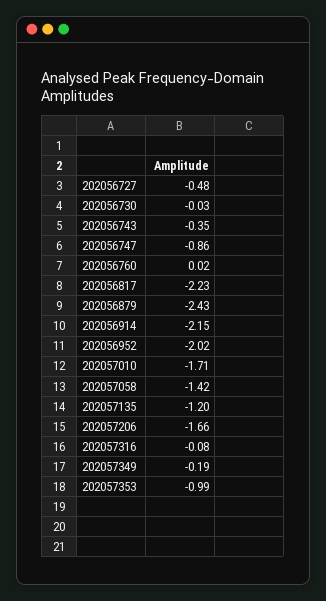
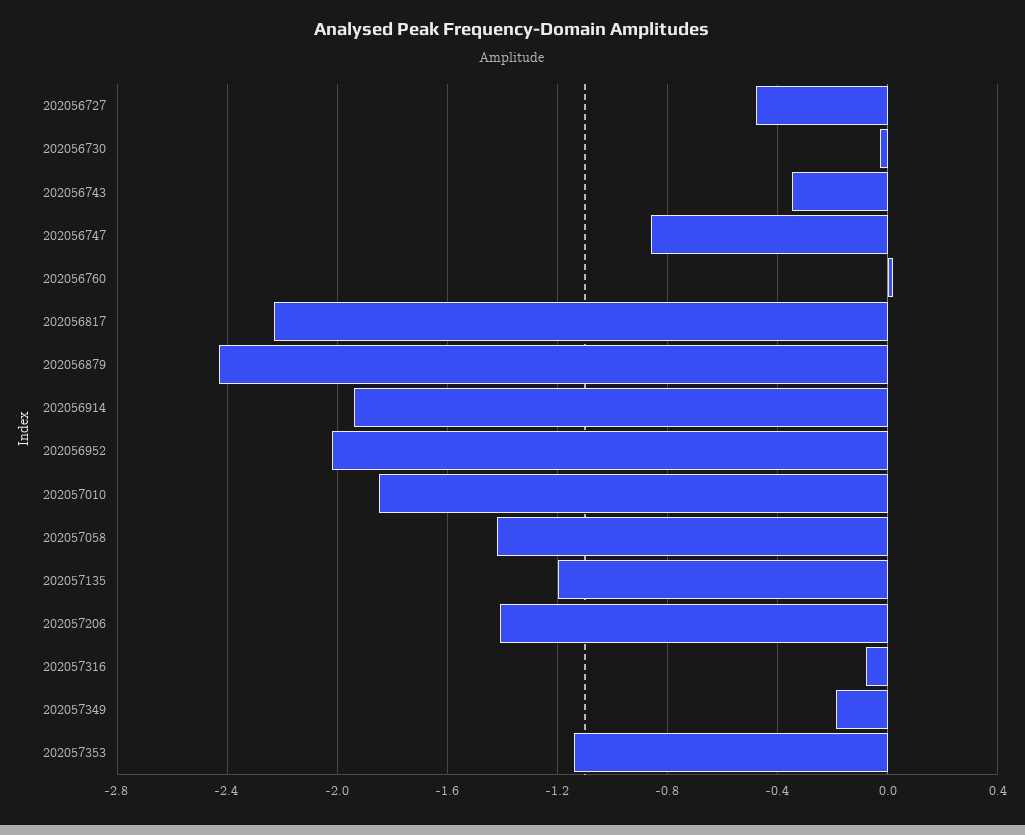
  {
    "202056727": -0.48,
    "202056730": -0.03,
    "202056743": -0.35,
    "202056747": -0.86,
    "202056760": 0.02,
    "202056817": -2.23,
    "202056879": -2.43,
-   "202056914": -2.15,
+   "202056914": -1.95,
    "202056952": -2.02,
-   "202057010": -1.71,
+   "202057010": -1.85,
    "202057058": -1.42,
    "202057135": -1.2,
-   "202057206": -1.66,
+   "202057206": -1.4,
    "202057316": -0.08,
    "202057349": -0.19,
-   "202057353": -0.99
+   "202057353": -1.15
  }

